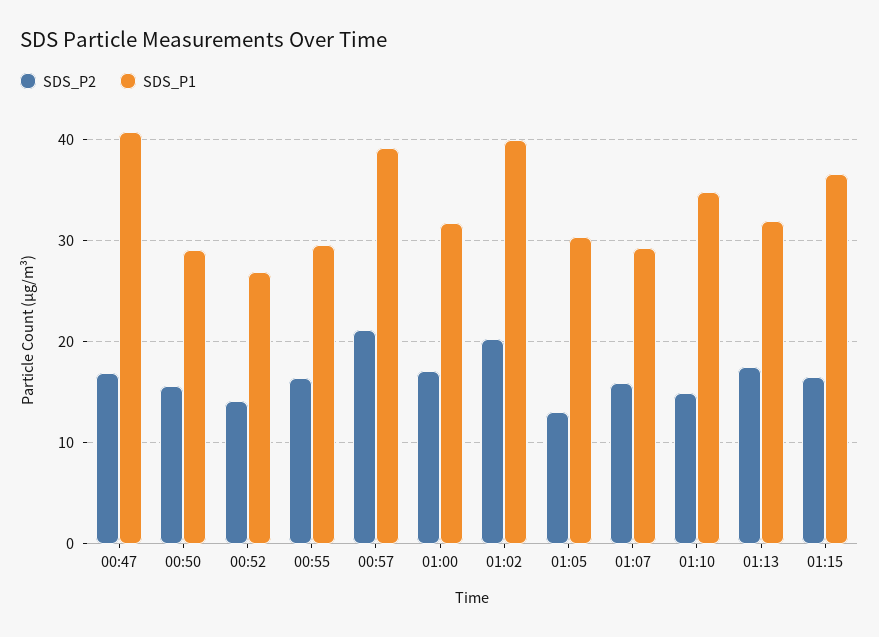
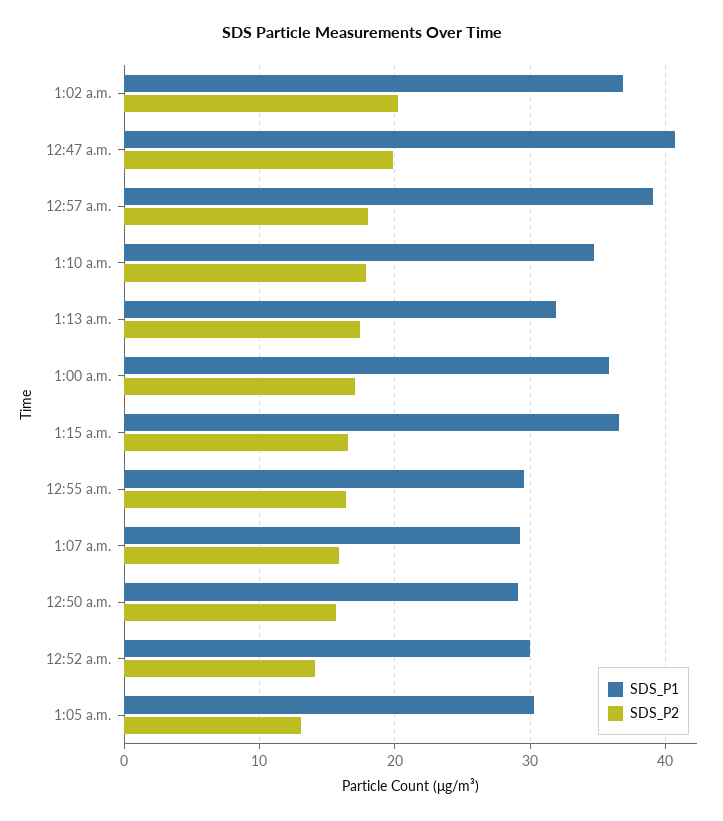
  {
    "SDS_P2": {
-     "00:47": 17,
+     "00:47": 20,
      "00:50": 16,
      "00:52": 14,
      "00:55": 16,
-     "00:57": 21,
+     "00:57": 18,
      "01:00": 17,
      "01:02": 20,
      "01:05": 13,
      "01:07": 16,
-     "01:10": 15,
+     "01:10": 18,
      "01:13": 17,
      "01:15": 17
    },
    "SDS_P1": {
      "00:47": 41,
      "00:50": 29,
-     "00:52": 27,
+     "00:52": 30,
      "00:55": 30,
      "00:57": 39,
-     "01:00": 32,
+     "01:00": 36,
-     "01:02": 40,
+     "01:02": 37,
      "01:05": 30,
      "01:07": 29,
      "01:10": 35,
      "01:13": 32,
      "01:15": 37
    }
  }

